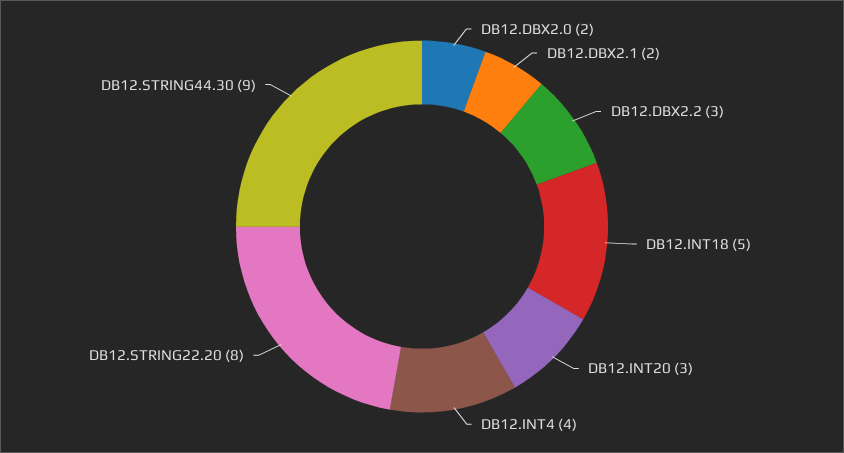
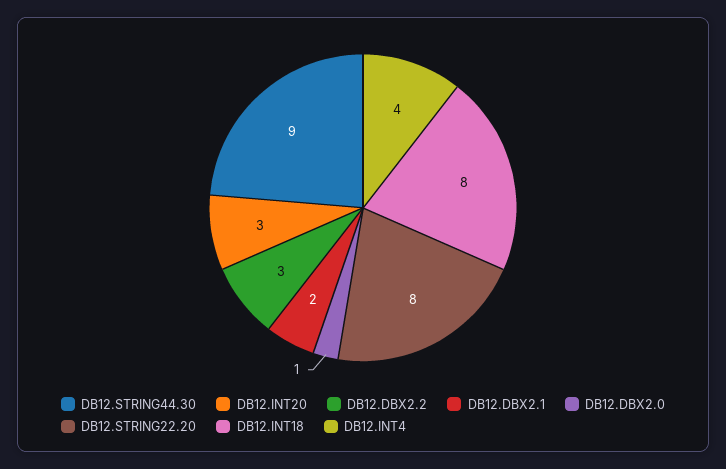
  {
-   "DB12.DBX2.0": 2,
+   "DB12.DBX2.0": 1,
    "DB12.DBX2.1": 2,
    "DB12.DBX2.2": 3,
-   "DB12.INT18": 5,
+   "DB12.INT18": 8,
    "DB12.INT20": 3,
    "DB12.INT4": 4,
    "DB12.STRING22.20": 8,
    "DB12.STRING44.30": 9
  }

